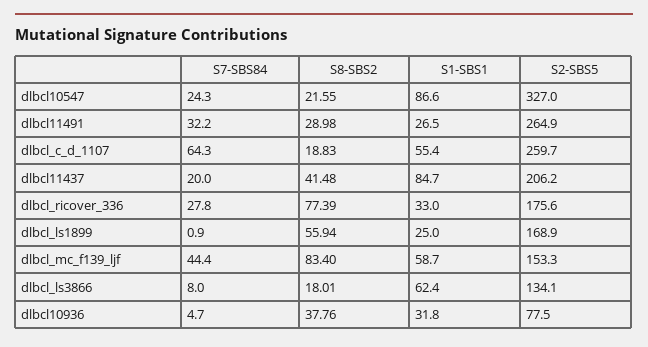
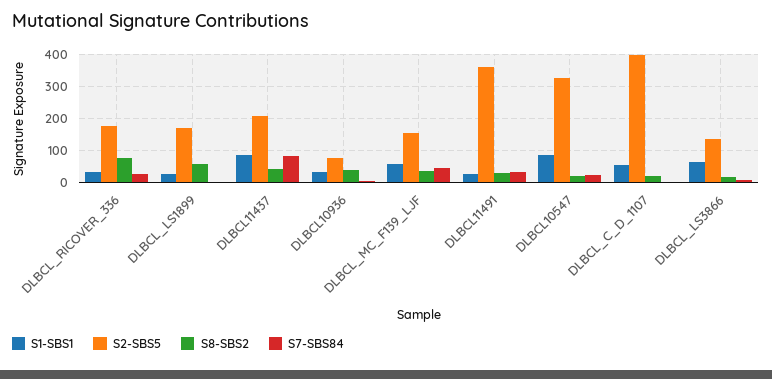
  {
    "S7-SBS84": {
      "dlbcl10547": 24.3,
      "dlbcl11491": 32.2,
-     "dlbcl_c_d_1107": 64.3,
+     "dlbcl_c_d_1107": 0,
-     "dlbcl11437": 20,
+     "dlbcl11437": 80,
      "dlbcl_ricover_336": 27.8,
      "dlbcl_ls1899": 0.9,
      "dlbcl_mc_f139_ljf": 44.4,
      "dlbcl_ls3866": 8,
      "dlbcl10936": 4.7
    },
    "S8-SBS2": {
      "dlbcl10547": 21.55,
      "dlbcl11491": 28.98,
      "dlbcl_c_d_1107": 18.83,
      "dlbcl11437": 41.48,
      "dlbcl_ricover_336": 77.39,
      "dlbcl_ls1899": 55.94,
-     "dlbcl_mc_f139_ljf": 83.4,
+     "dlbcl_mc_f139_ljf": 40,
      "dlbcl_ls3866": 18.01,
      "dlbcl10936": 37.76
    },
    "S1-SBS1": {
      "dlbcl10547": 86.6,
      "dlbcl11491": 26.5,
      "dlbcl_c_d_1107": 55.4,
      "dlbcl11437": 84.7,
      "dlbcl_ricover_336": 33,
      "dlbcl_ls1899": 25,
      "dlbcl_mc_f139_ljf": 58.7,
      "dlbcl_ls3866": 62.4,
      "dlbcl10936": 31.8
    },
    "S2-SBS5": {
      "dlbcl10547": 327,
-     "dlbcl11491": 264.9,
+     "dlbcl11491": 360,
-     "dlbcl_c_d_1107": 259.7,
+     "dlbcl_c_d_1107": 400,
      "dlbcl11437": 206.2,
      "dlbcl_ricover_336": 175.6,
      "dlbcl_ls1899": 168.9,
      "dlbcl_mc_f139_ljf": 153.3,
      "dlbcl_ls3866": 134.1,
      "dlbcl10936": 77.5
    }
  }

